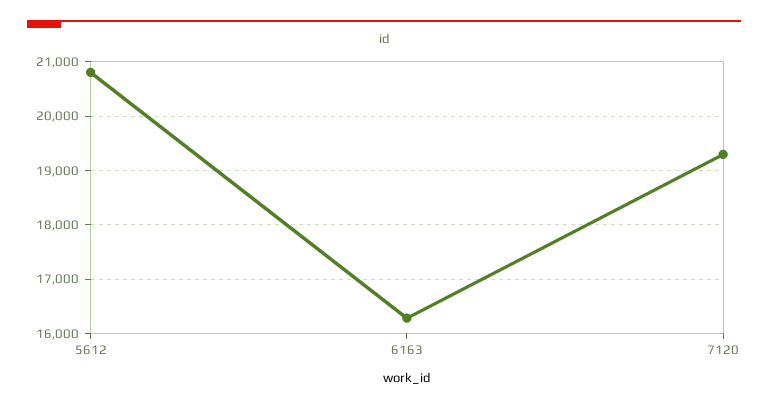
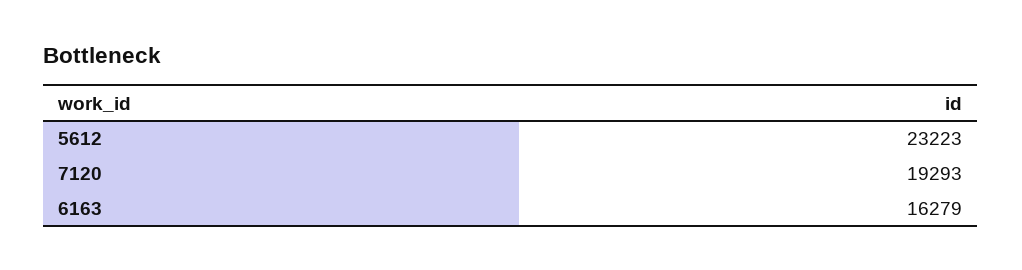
  {
-   "5612": 20800,
+   "5612": 23223,
    "6163": 16279,
    "7120": 19293
  }

